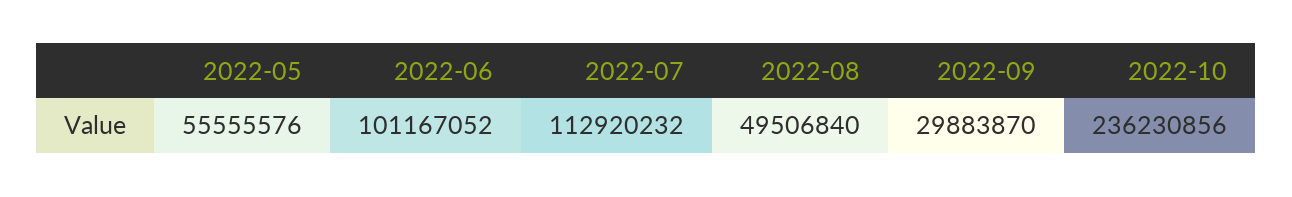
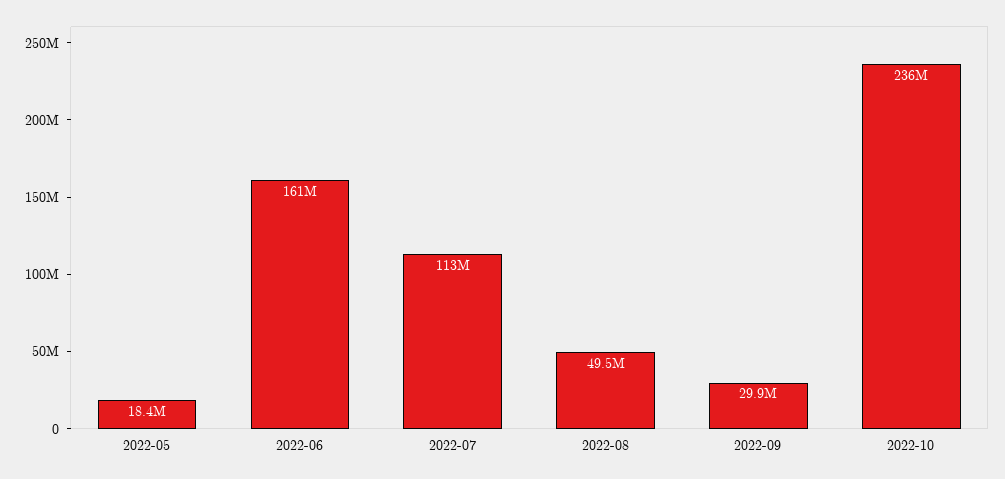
  {
-   "2022-05": 55555576,
+   "2022-05": 18400000,
-   "2022-06": 101167052,
+   "2022-06": 161000000,
    "2022-07": 112920232,
    "2022-08": 49506840,
    "2022-09": 29883870,
    "2022-10": 236230856
  }

